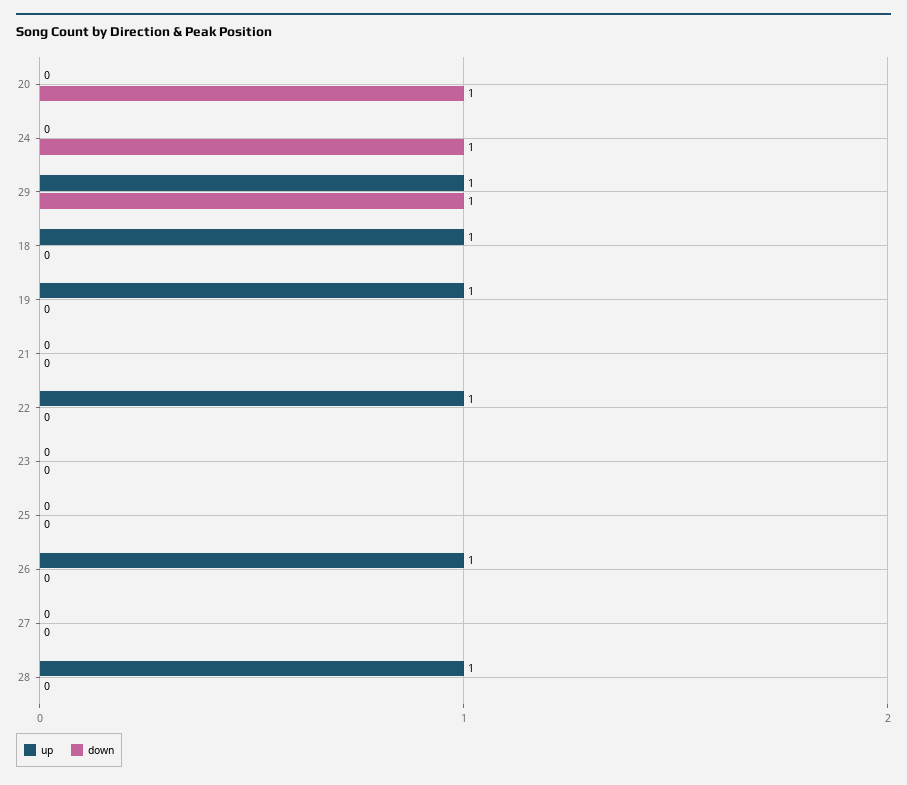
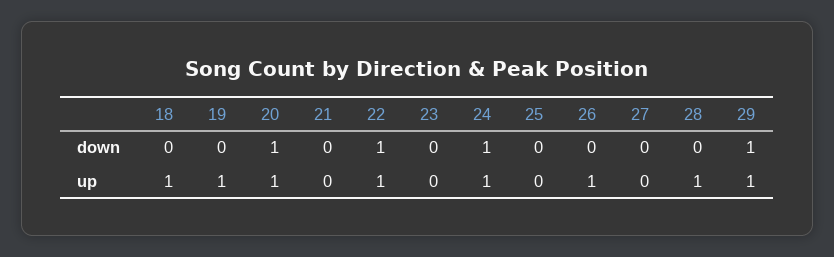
  {
    "up": {
-     "20": 0,
+     "20": 1,
-     "24": 0,
+     "24": 1,
      "29": 1,
      "18": 1,
      "19": 1,
      "21": 0,
      "22": 1,
      "23": 0,
      "25": 0,
      "26": 1,
      "27": 0,
      "28": 1
    },
    "down": {
      "20": 1,
      "24": 1,
      "29": 1,
      "18": 0,
      "19": 0,
      "21": 0,
-     "22": 0,
+     "22": 1,
      "23": 0,
      "25": 0,
      "26": 0,
      "27": 0,
      "28": 0
    }
  }

